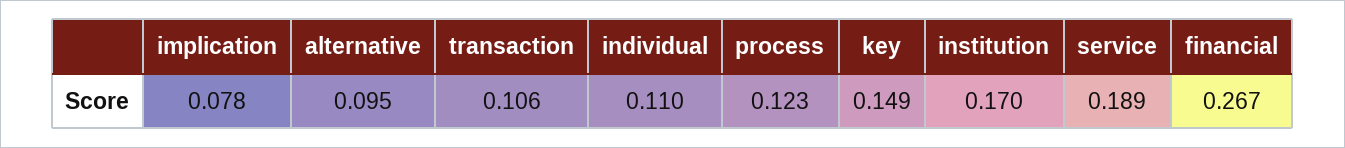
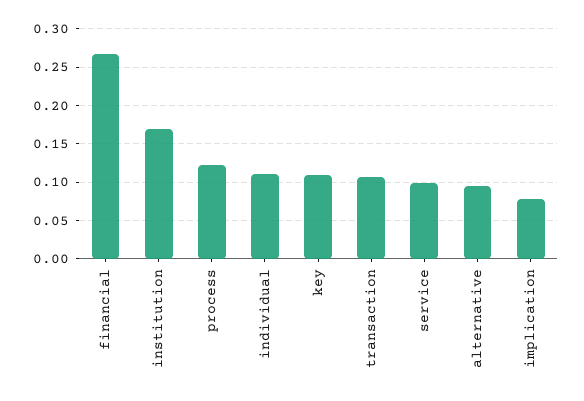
  {
    "implication": 0.078,
    "alternative": 0.095,
    "transaction": 0.106,
    "individual": 0.11,
    "process": 0.123,
-   "key": 0.149,
+   "key": 0.11,
    "institution": 0.17,
-   "service": 0.189,
+   "service": 0.1,
    "financial": 0.267
  }

